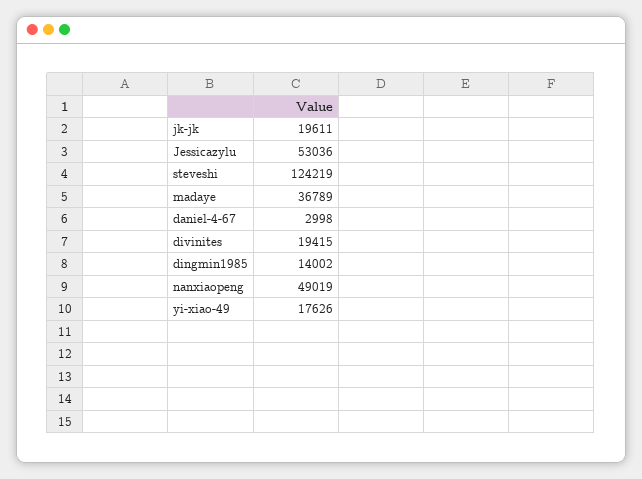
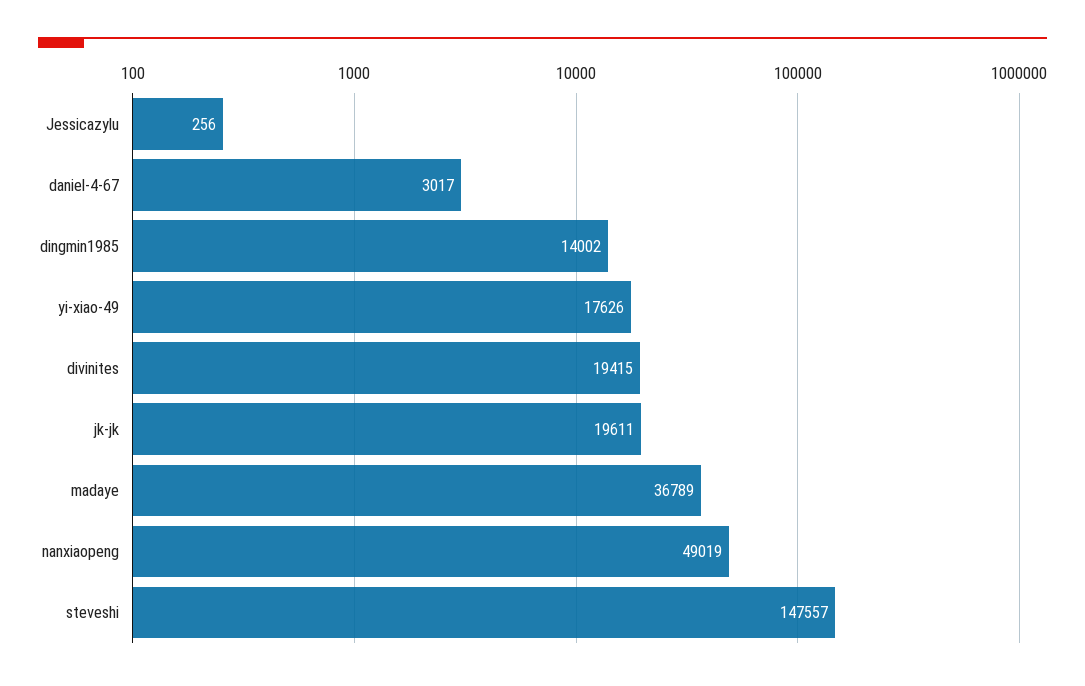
  {
    "jk-jk": 19611,
-   "Jessicazylu": 53036,
+   "Jessicazylu": 256,
-   "steveshi": 124219,
+   "steveshi": 147557,
    "madaye": 36789,
-   "daniel-4-67": 2998,
+   "daniel-4-67": 3017,
    "divinites": 19415,
    "dingmin1985": 14002,
    "nanxiaopeng": 49019,
    "yi-xiao-49": 17626
  }

